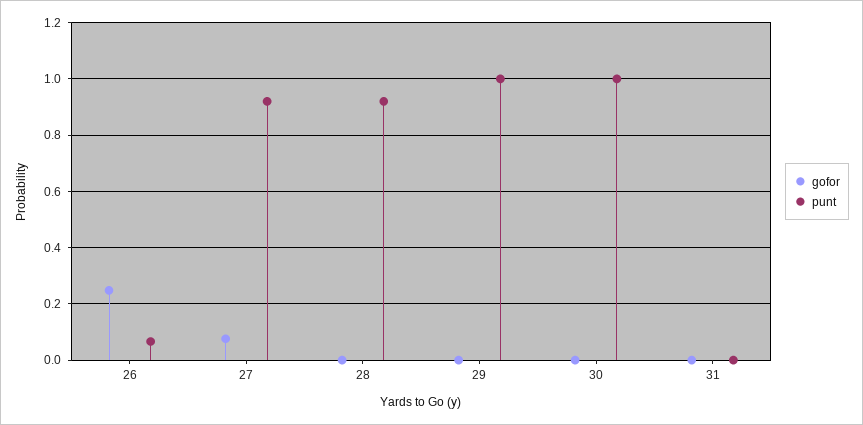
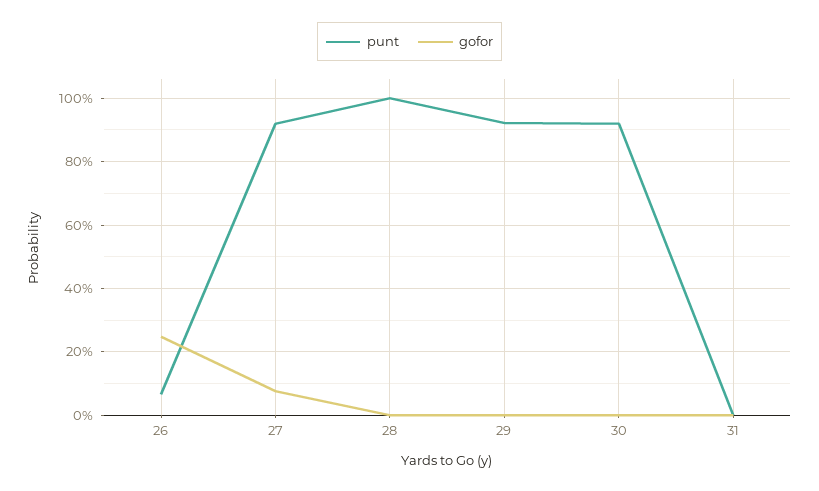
  {
    "gofor": {
      "26": 0.24,
      "27": 0.08,
      "28": 0,
      "29": 0,
      "30": 0,
      "31": 0
    },
    "punt": {
      "26": 0.06,
      "27": 0.92,
-     "28": 0.925,
+     "28": 1,
-     "29": 1,
+     "29": 0.92,
-     "30": 1,
+     "30": 0.92,
      "31": 0
    }
  }

